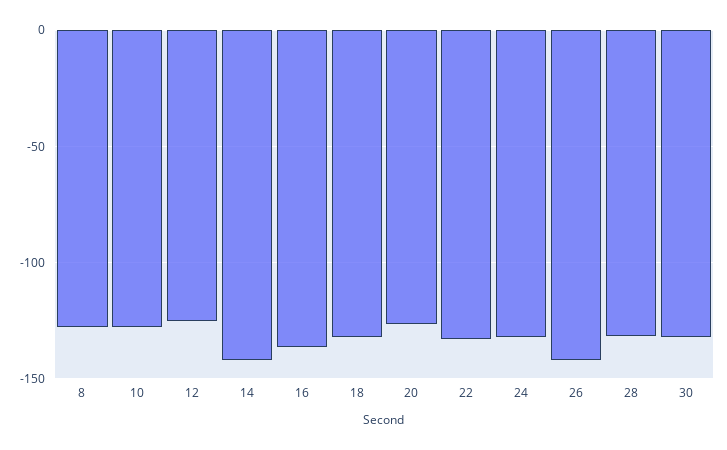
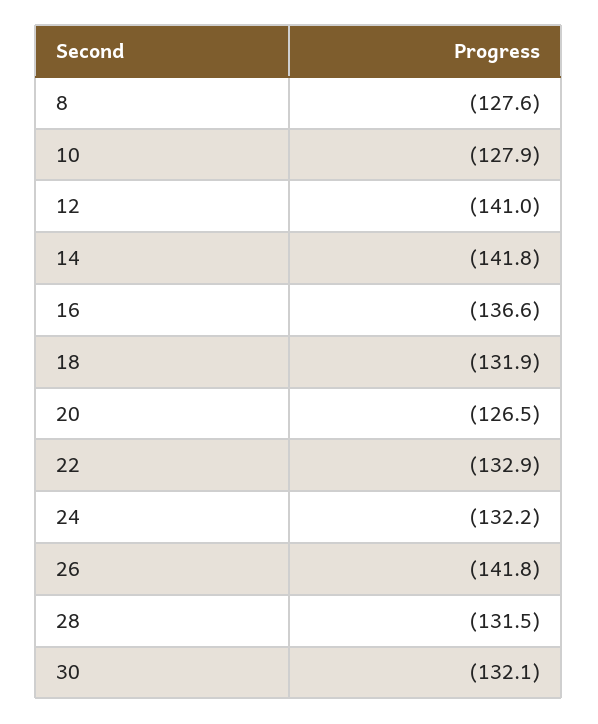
  {
    "8": -127.6,
    "10": -127.9,
-   "12": -125,
+   "12": -141,
    "14": -141.8,
    "16": -136.6,
    "18": -131.9,
    "20": -126.5,
    "22": -132.9,
    "24": -132.2,
    "26": -141.8,
    "28": -131.5,
    "30": -132.1
  }

